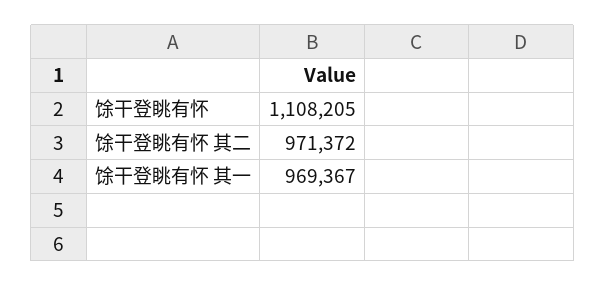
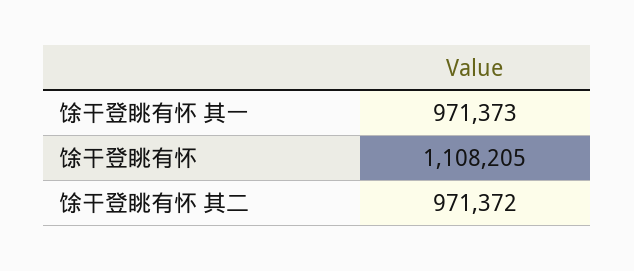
  {
    "馀干登眺有怀": 1108205,
    "馀干登眺有怀 其二": 971372,
-   "馀干登眺有怀 其一": 969367
+   "馀干登眺有怀 其一": 971373
  }

